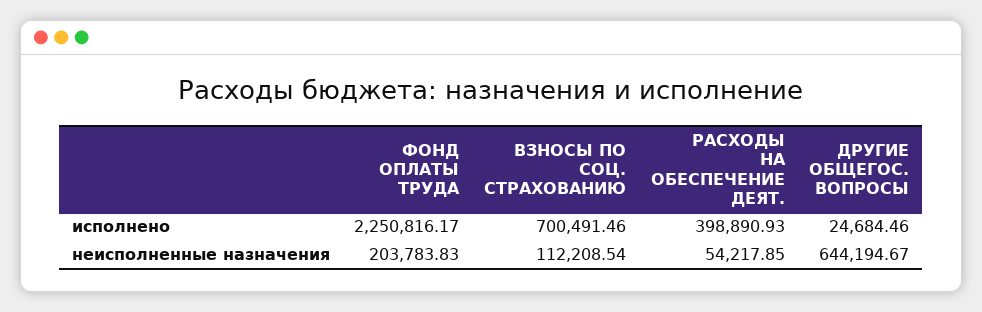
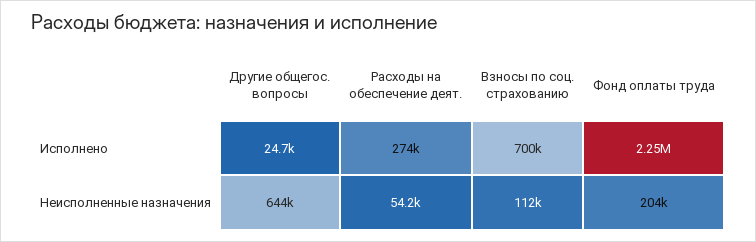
  {
    "ФОНД ОПЛАТЫ ТРУДА": {
      "исполнено": 2250816.17,
      "неисполненные назначения": 203783.83
    },
    "ВЗНОСЫ ПО СОЦ. СТРАХОВАНИЮ": {
      "исполнено": 700491.46,
      "неисполненные назначения": 112208.54
    },
    "РАСХОДЫ НА ОБЕСПЕЧЕНИЕ ДЕЯТ.": {
-     "исполнено": 398890.93,
+     "исполнено": 274000,
      "неисполненные назначения": 54217.85
    },
    "ДРУГИЕ ОБЩЕГОС. ВОПРОСЫ": {
      "исполнено": 24684.46,
      "неисполненные назначения": 644194.67
    }
  }

